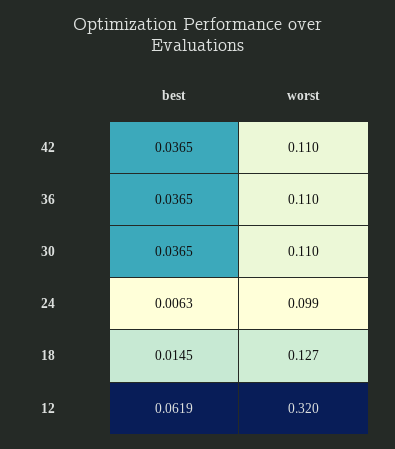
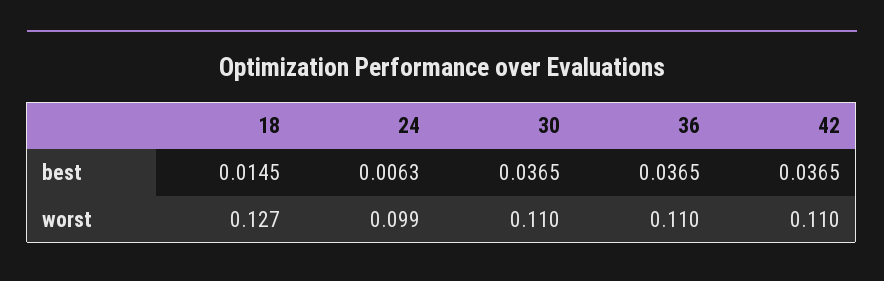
  {
    "best": {
      "42": 0.0365,
      "36": 0.0365,
      "30": 0.0365,
      "24": 0.0063,
-     "18": 0.0145,
+     "18": 0.0145
-     "12": 0.0619
    },
    "worst": {
      "42": 0.11,
      "36": 0.11,
      "30": 0.11,
      "24": 0.099,
-     "18": 0.127,
+     "18": 0.127
-     "12": 0.32
    }
  }

